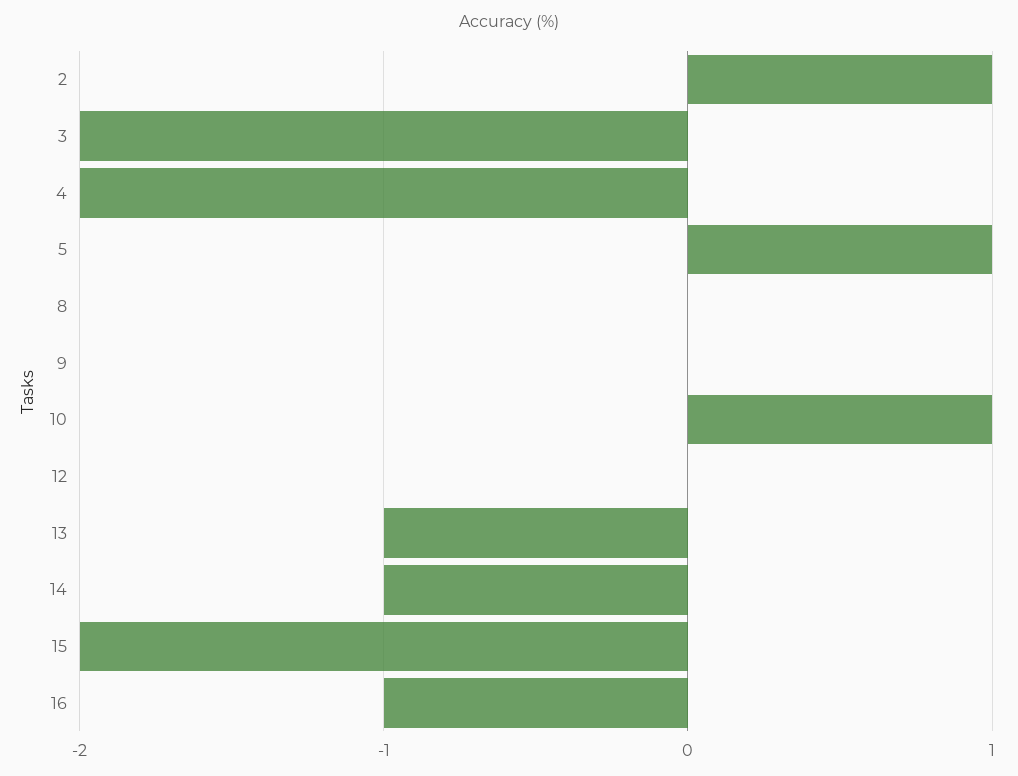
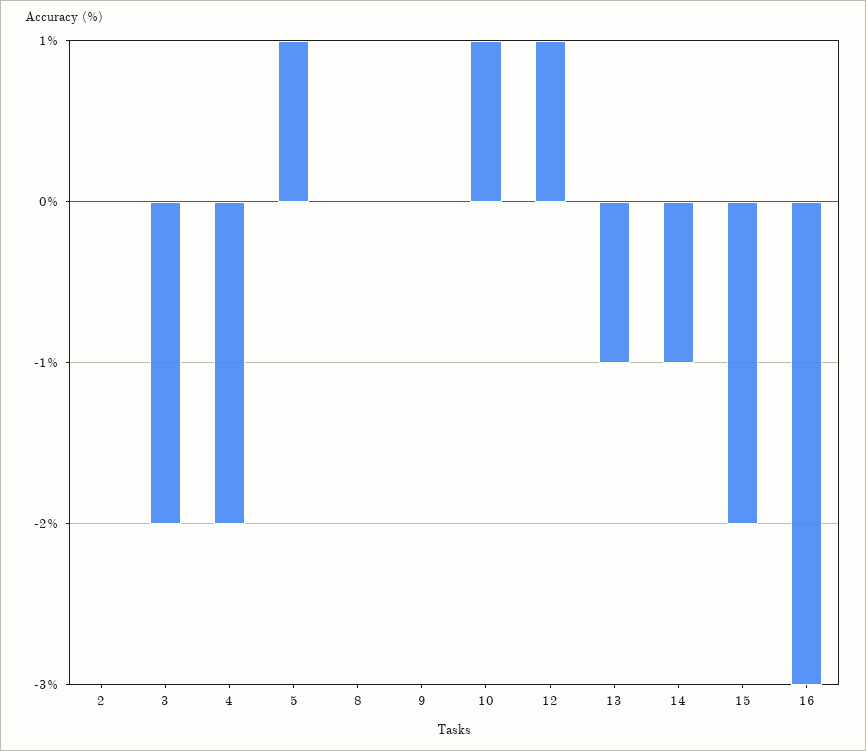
  {
-   "2": 1,
+   "2": 0,
    "3": -2,
    "4": -2,
    "5": 1,
    "8": 0,
    "9": 0,
    "10": 1,
-   "12": 0,
+   "12": 1,
    "13": -1,
    "14": -1,
    "15": -2,
-   "16": -1
+   "16": -3
  }

